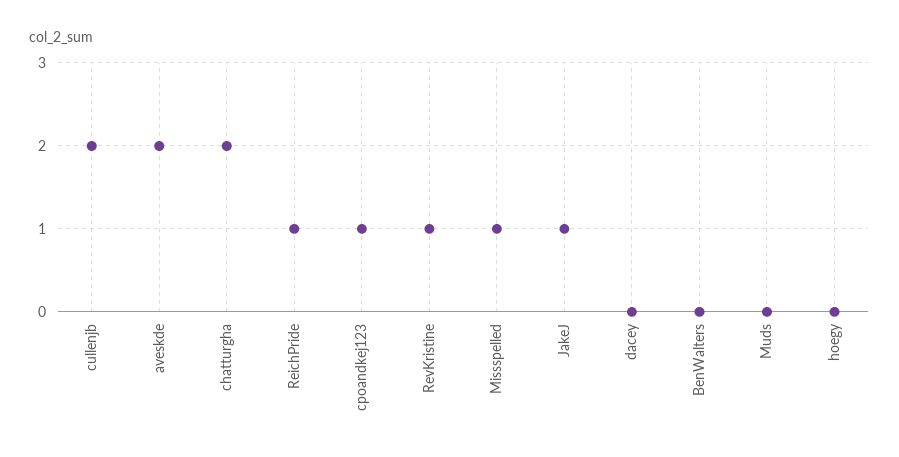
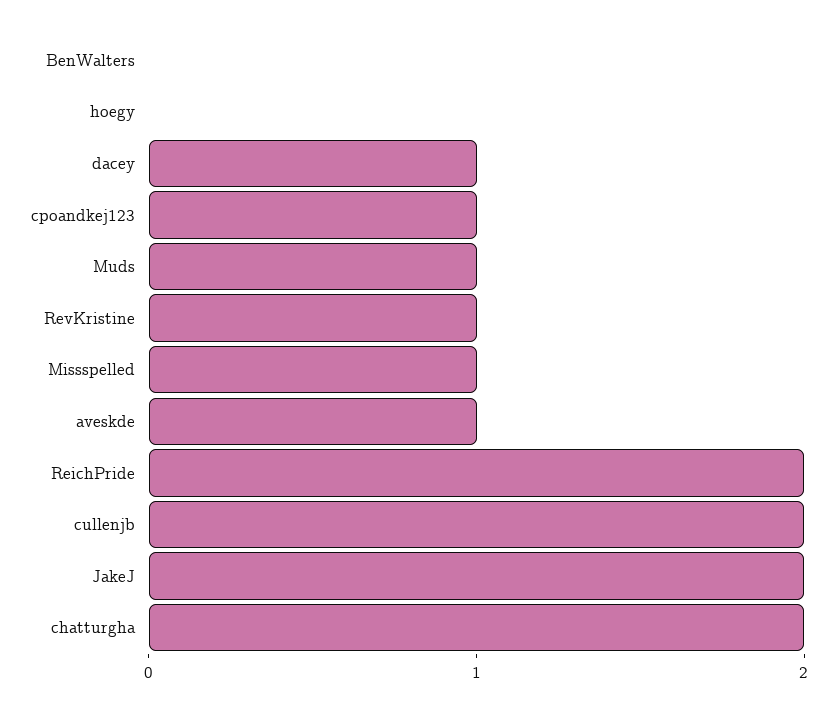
  {
    "cullenjb": 2,
-   "aveskde": 2,
+   "aveskde": 1,
    "chatturgha": 2,
-   "ReichPride": 1,
+   "ReichPride": 2,
    "cpoandkej123": 1,
    "RevKristine": 1,
    "Missspelled": 1,
-   "JakeJ": 1,
+   "JakeJ": 2,
-   "dacey": 0,
+   "dacey": 1,
    "BenWalters": 0,
-   "Muds": 0,
+   "Muds": 1,
    "hoegy": 0
  }

